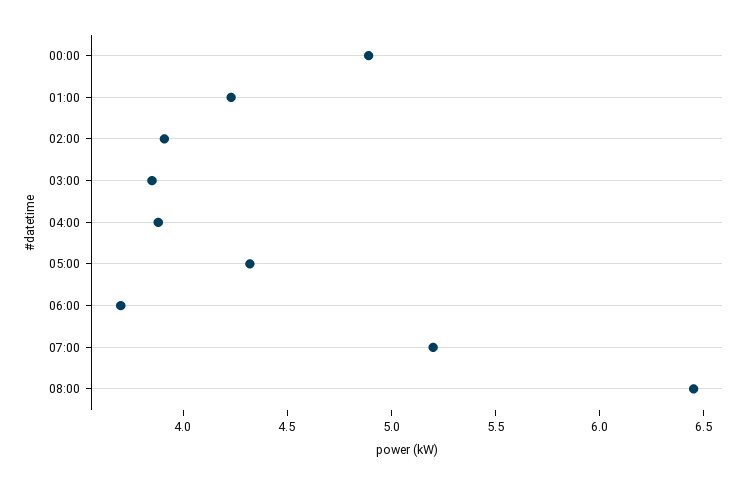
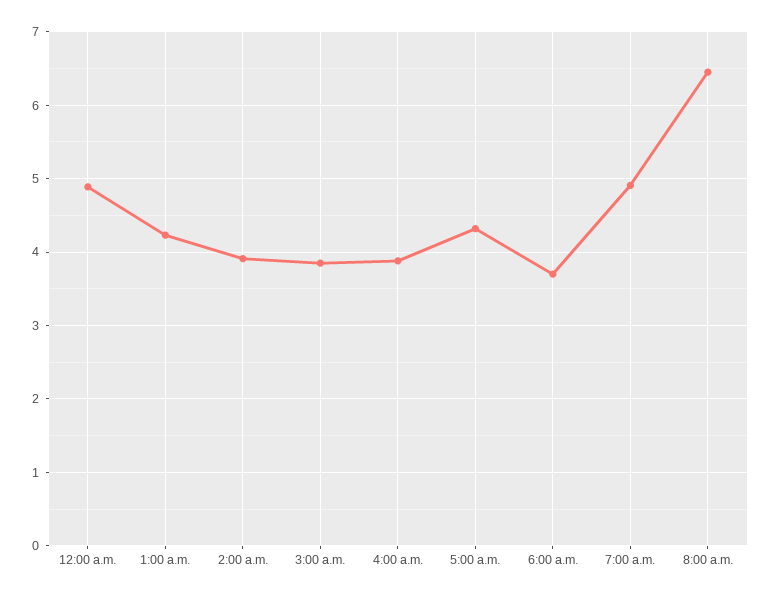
  {
    "00:00": 4.9,
    "01:00": 4.2,
    "02:00": 3.9,
    "03:00": 3.9,
    "04:00": 3.9,
    "05:00": 4.3,
    "06:00": 3.7,
-   "07:00": 5.2,
+   "07:00": 4.9,
    "08:00": 6.5
  }

